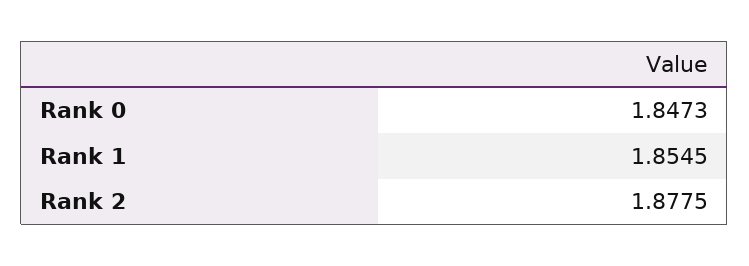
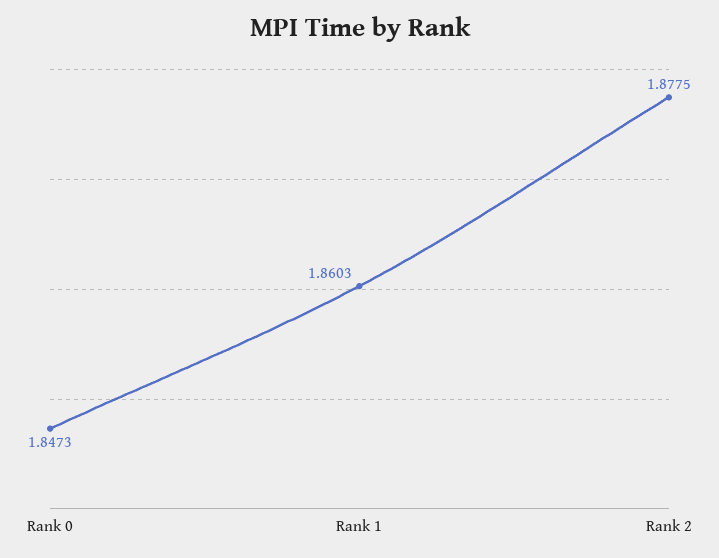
  {
    "Rank 0": 1.8473,
-   "Rank 1": 1.8545,
+   "Rank 1": 1.8603,
    "Rank 2": 1.8775
  }

